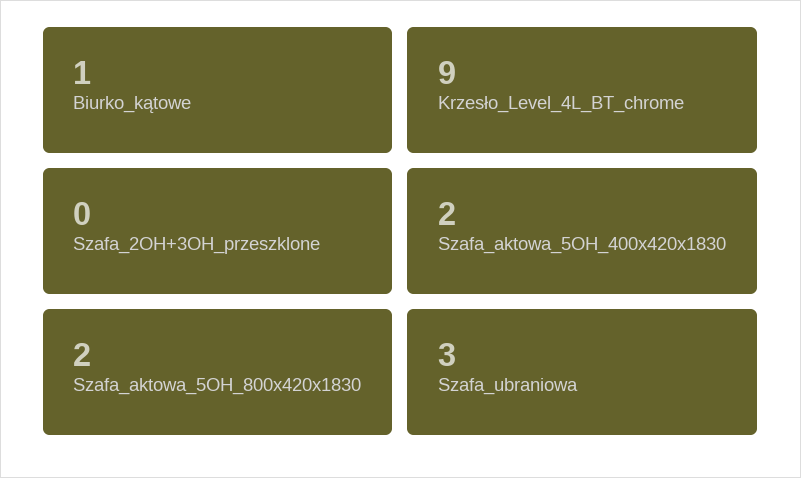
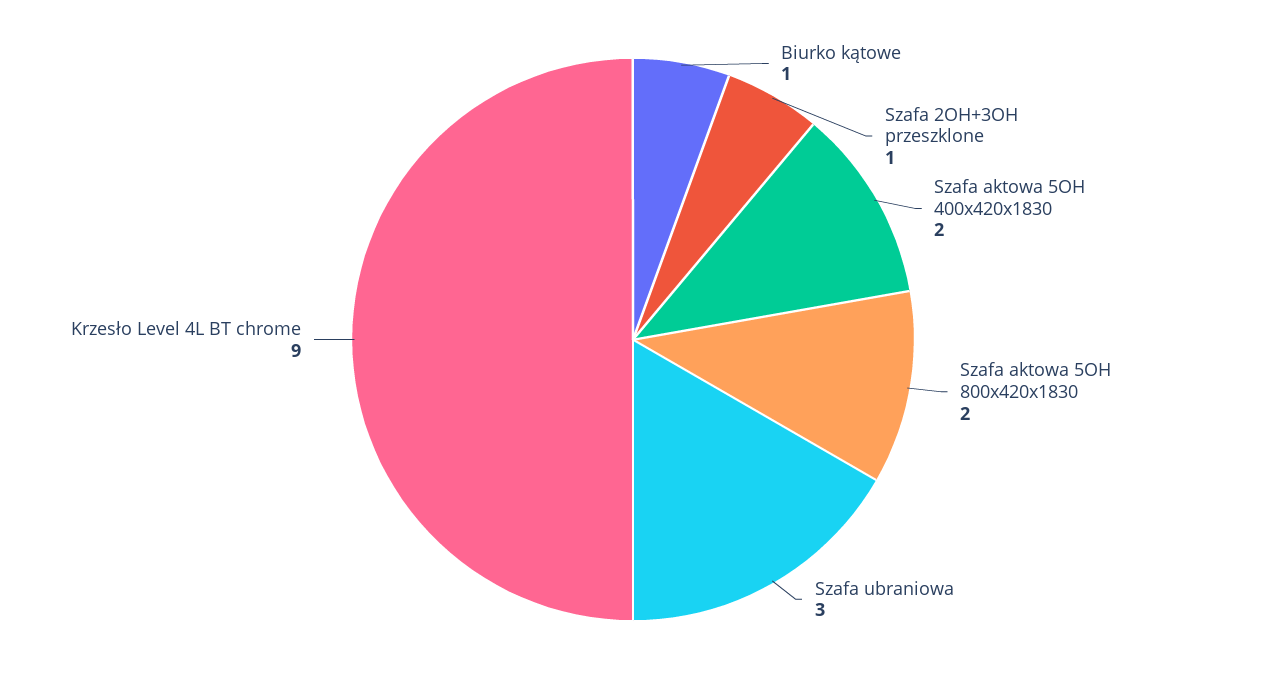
  {
    "Biurko_kątowe": 1,
    "Krzesło_Level_4L_BT_chrome": 9,
-   "Szafa_2OH+3OH_przeszklone": 0,
+   "Szafa_2OH+3OH_przeszklone": 1,
    "Szafa_aktowa_5OH_400x420x1830": 2,
    "Szafa_aktowa_5OH_800x420x1830": 2,
    "Szafa_ubraniowa": 3
  }

